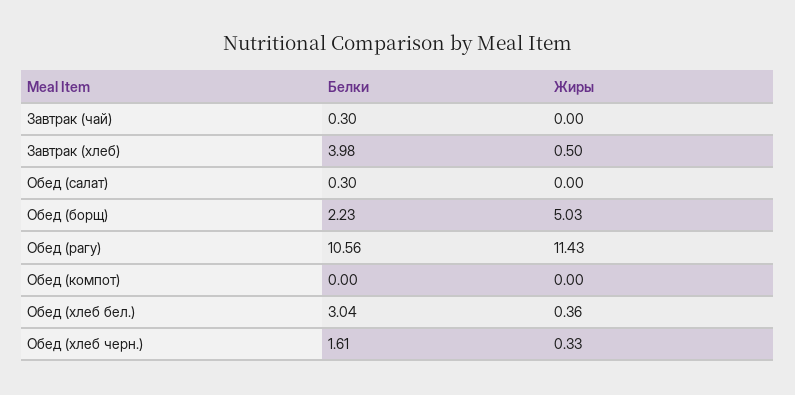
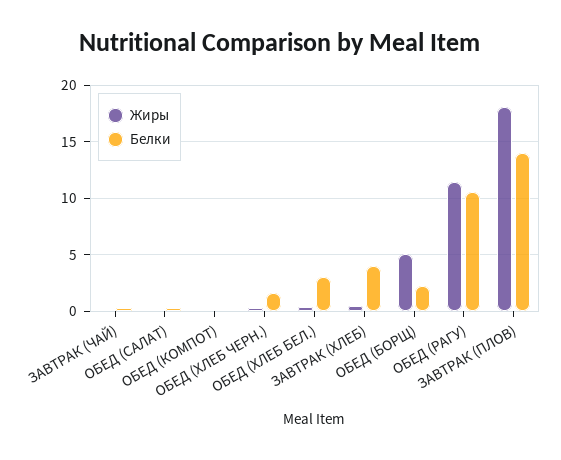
  {
    "Белки": {
      "Завтрак (чай)": 0.3,
      "Завтрак (хлеб)": 3.98,
      "Обед (салат)": 0.3,
      "Обед (борщ)": 2.23,
      "Обед (рагу)": 10.56,
      "Обед (компот)": 0,
      "Обед (хлеб бел.)": 3.04,
-     "Обед (хлеб черн.)": 1.61
+     "Обед (хлеб черн.)": 1.61,
+     "ЗАВТРАК (ПЛОВ)": 14
    },
    "Жиры": {
      "Завтрак (чай)": 0,
      "Завтрак (хлеб)": 0.5,
      "Обед (салат)": 0,
      "Обед (борщ)": 5.03,
      "Обед (рагу)": 11.43,
      "Обед (компот)": 0,
      "Обед (хлеб бел.)": 0.36,
-     "Обед (хлеб черн.)": 0.33
+     "Обед (хлеб черн.)": 0.33,
+     "ЗАВТРАК (ПЛОВ)": 18
    }
  }

